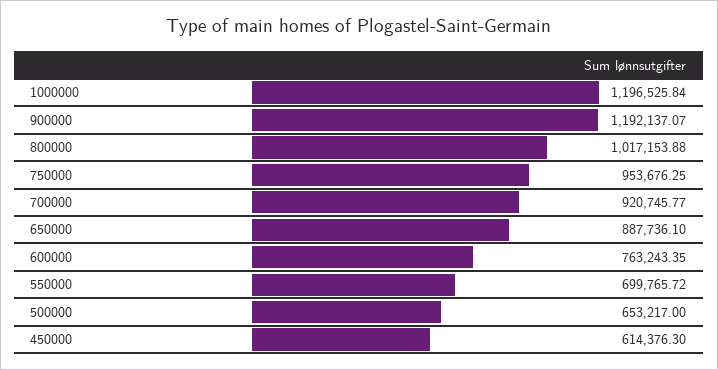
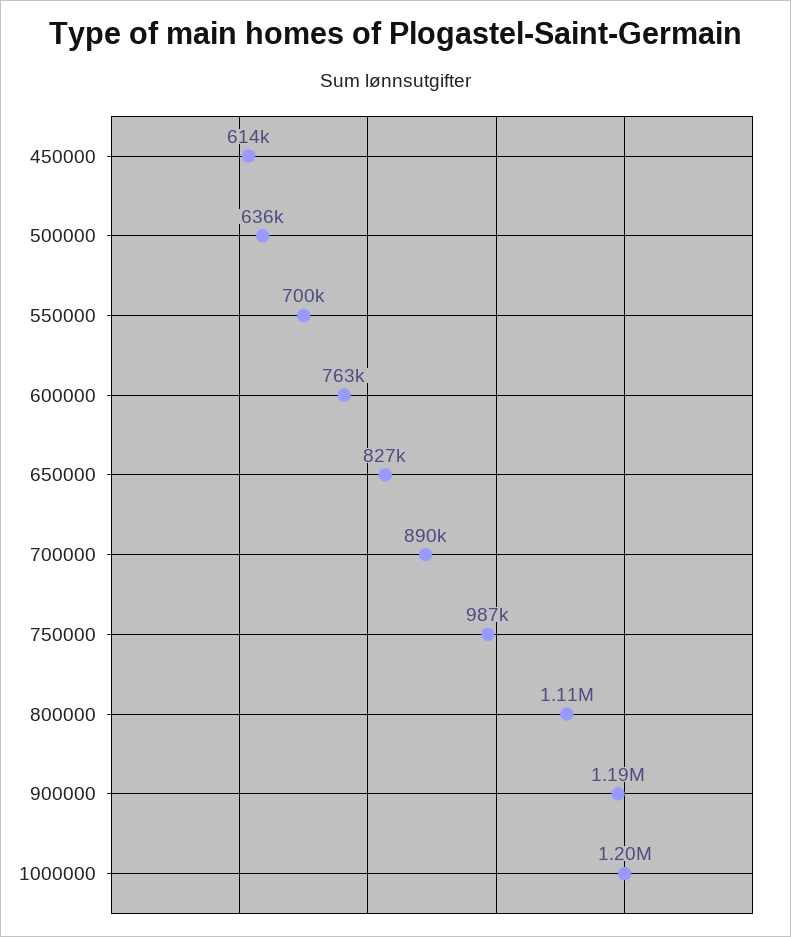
  {
    "1000000": 1196525.84,
    "900000": 1192137.07,
-   "800000": 1017153.88,
+   "800000": 1110000,
-   "750000": 953676.25,
+   "750000": 987000,
-   "700000": 920745.77,
+   "700000": 890000,
-   "650000": 887736.1,
+   "650000": 827000,
    "600000": 763243.35,
    "550000": 699765.72,
-   "500000": 653217,
+   "500000": 636000,
    "450000": 614376.3
  }

